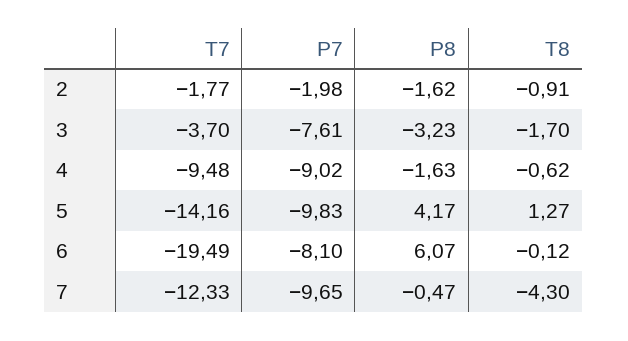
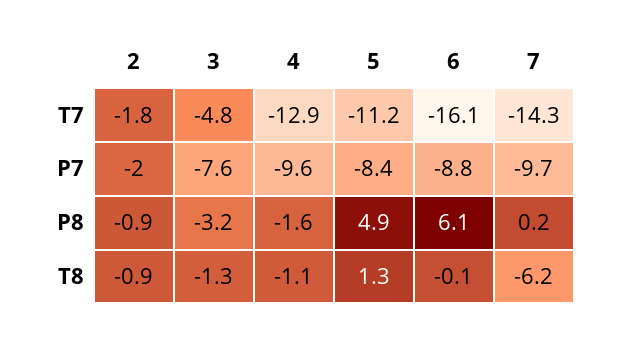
  {
    "T7": {
      "2": -1.77,
-     "3": -3.7,
+     "3": -4.8,
-     "4": -9.48,
+     "4": -12.9,
-     "5": -14.16,
+     "5": -11.2,
-     "6": -19.49,
+     "6": -16.1,
-     "7": -12.33
+     "7": -14.3
    },
    "P7": {
      "2": -1.98,
      "3": -7.61,
-     "4": -9.02,
+     "4": -9.6,
-     "5": -9.83,
+     "5": -8.4,
-     "6": -8.1,
+     "6": -8.8,
      "7": -9.65
    },
    "P8": {
-     "2": -1.62,
+     "2": -0.9,
      "3": -3.23,
      "4": -1.63,
-     "5": 4.17,
+     "5": 4.9,
      "6": 6.07,
-     "7": -0.47
+     "7": 0.2
    },
    "T8": {
      "2": -0.91,
-     "3": -1.7,
+     "3": -1.3,
-     "4": -0.62,
+     "4": -1.1,
      "5": 1.27,
      "6": -0.12,
-     "7": -4.3
+     "7": -6.2
    }
  }

